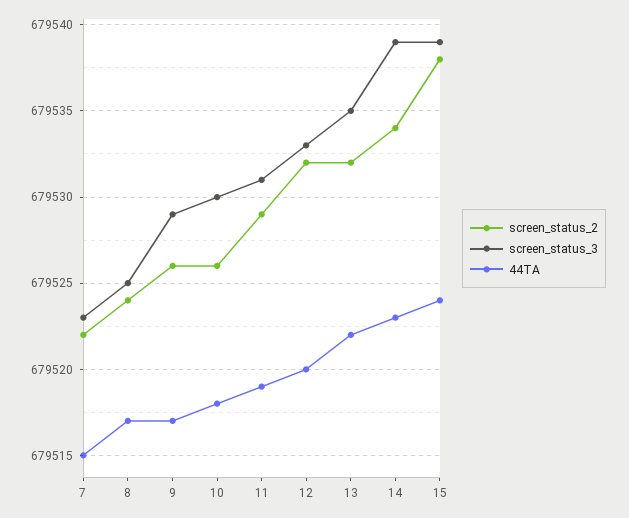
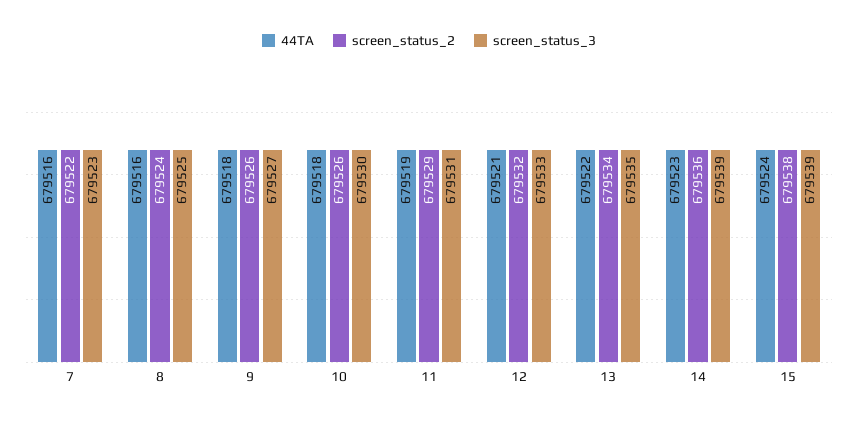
  {
    "screen_status_2": {
      "7": 679522,
      "8": 679524,
      "9": 679526,
      "10": 679526,
      "11": 679529,
      "12": 679532,
-     "13": 679532,
+     "13": 679534,
-     "14": 679534,
+     "14": 679536,
      "15": 679538
    },
    "screen_status_3": {
      "7": 679523,
      "8": 679525,
-     "9": 679529,
+     "9": 679527,
      "10": 679530,
      "11": 679531,
      "12": 679533,
      "13": 679535,
      "14": 679539,
      "15": 679539
    },
    "44TA": {
-     "7": 679515,
+     "7": 679516,
-     "8": 679517,
+     "8": 679516,
-     "9": 679517,
+     "9": 679518,
      "10": 679518,
      "11": 679519,
-     "12": 679520,
+     "12": 679521,
      "13": 679522,
      "14": 679523,
      "15": 679524
    }
  }

